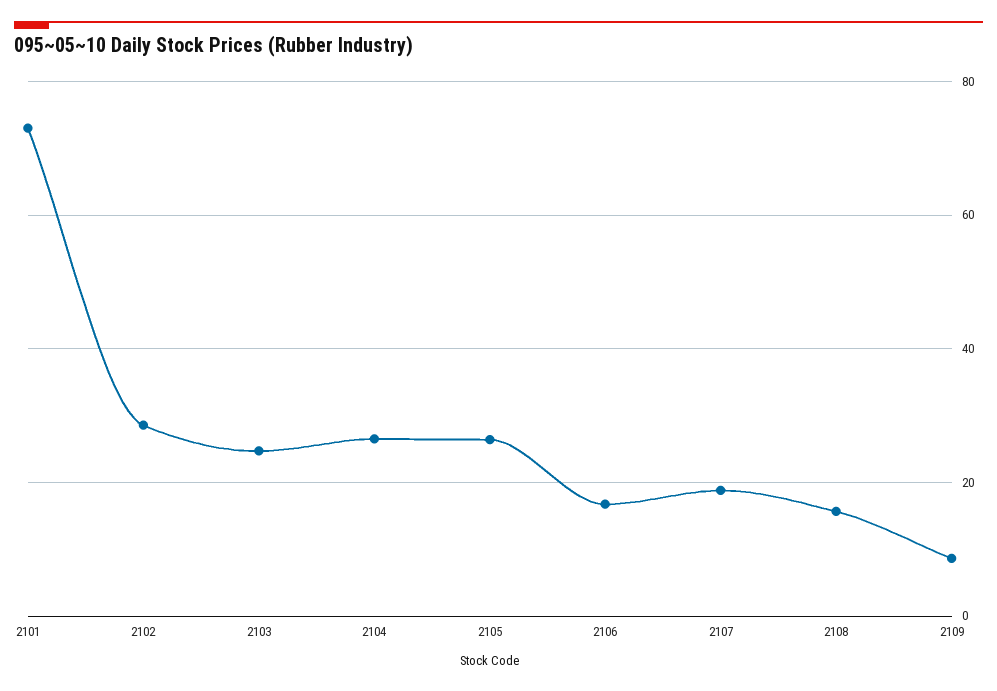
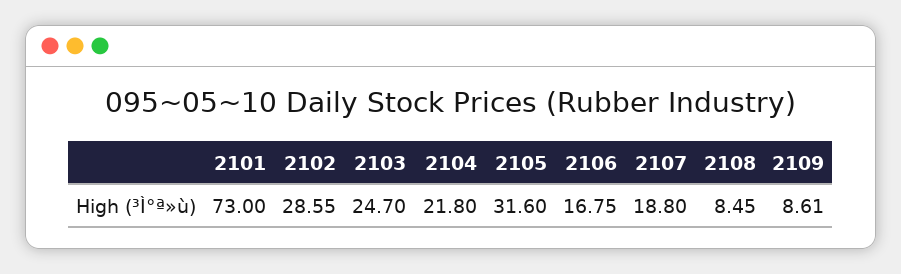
  {
    "2101": 73,
    "2102": 28.55,
    "2103": 24.7,
-   "2104": 26,
+   "2104": 21.8,
-   "2105": 26,
+   "2105": 31.6,
    "2106": 16.75,
    "2107": 18.8,
-   "2108": 16,
+   "2108": 8.45,
    "2109": 8.61
  }

